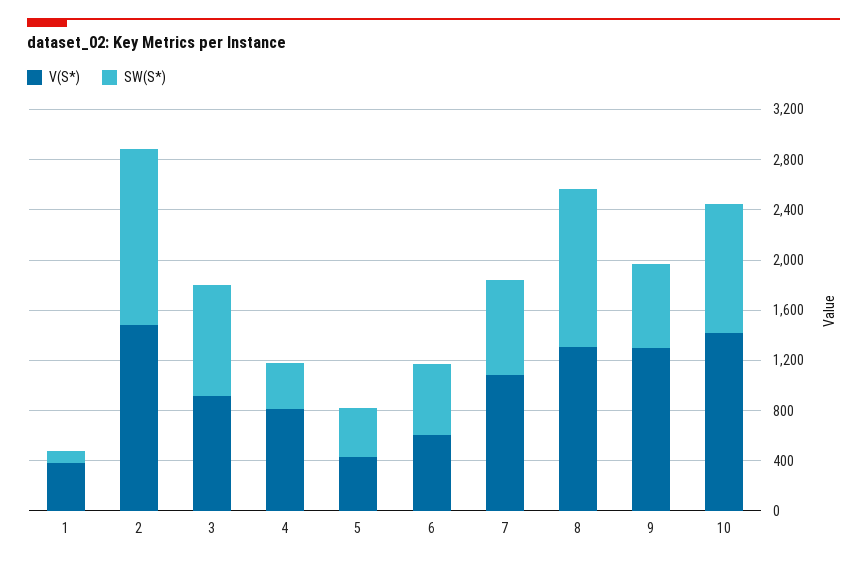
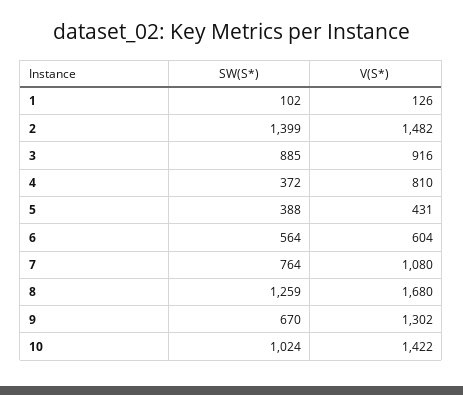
  {
    "V(S*)": {
-     "1": 400,
+     "1": 126,
      "2": 1482,
      "3": 916,
      "4": 810,
      "5": 431,
      "6": 604,
      "7": 1080,
-     "8": 1300,
+     "8": 1680,
      "9": 1302,
      "10": 1422
    },
    "SW(S*)": {
      "1": 102,
      "2": 1399,
      "3": 885,
      "4": 372,
      "5": 388,
      "6": 564,
      "7": 764,
      "8": 1259,
      "9": 670,
      "10": 1024
    }
  }

